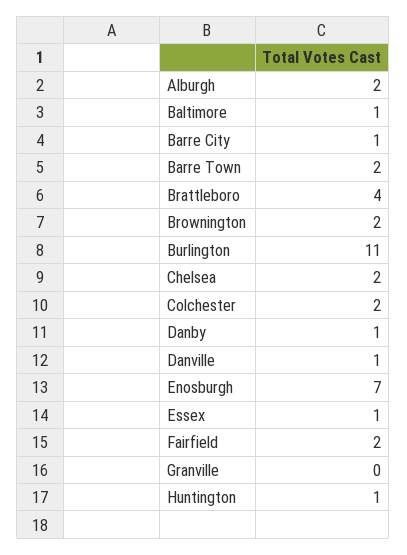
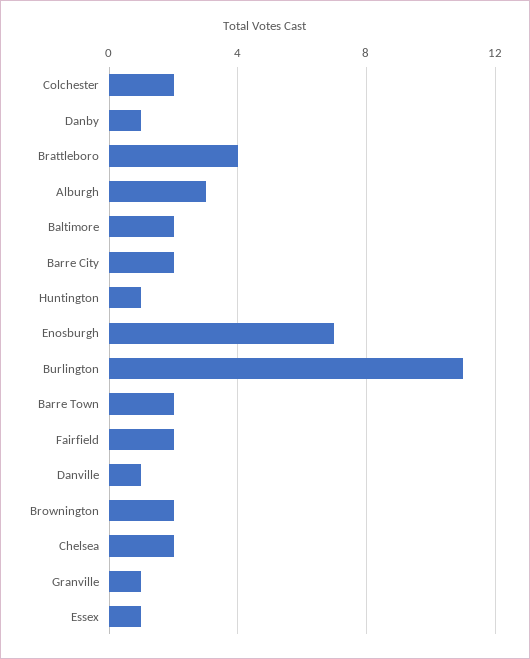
  {
-   "Alburgh": 2,
+   "Alburgh": 3,
-   "Baltimore": 1,
+   "Baltimore": 2,
-   "Barre City": 1,
+   "Barre City": 2,
    "Barre Town": 2,
    "Brattleboro": 4,
    "Brownington": 2,
    "Burlington": 11,
    "Chelsea": 2,
    "Colchester": 2,
    "Danby": 1,
    "Danville": 1,
    "Enosburgh": 7,
    "Essex": 1,
    "Fairfield": 2,
-   "Granville": 0,
+   "Granville": 1,
    "Huntington": 1
  }

